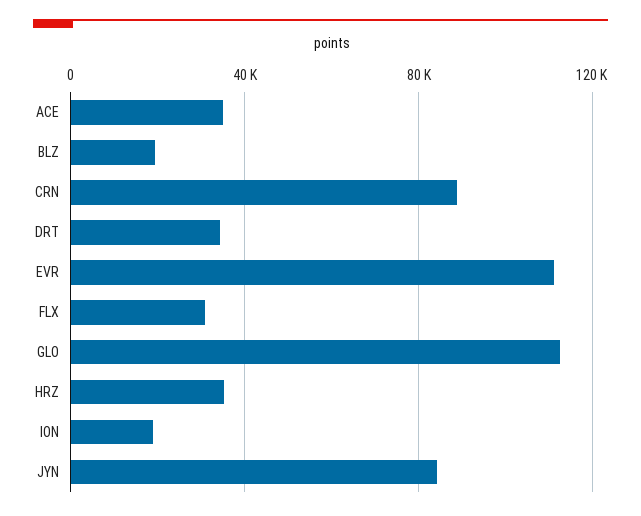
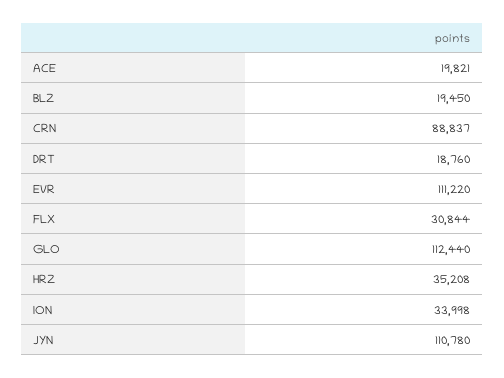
  {
-   "ACE": 35000,
+   "ACE": 19821,
    "BLZ": 19450,
    "CRN": 88837,
-   "DRT": 35000,
+   "DRT": 18760,
    "EVR": 111220,
    "FLX": 30844,
    "GLO": 112440,
    "HRZ": 35208,
-   "ION": 20000,
+   "ION": 33998,
-   "JYN": 85000
+   "JYN": 110780
  }

